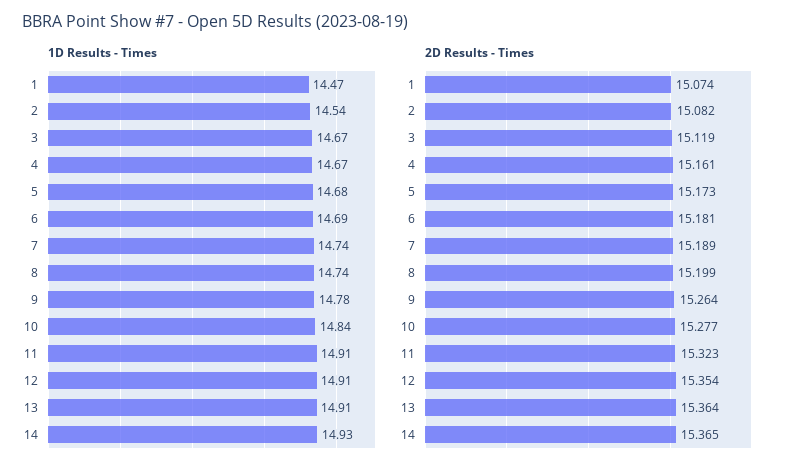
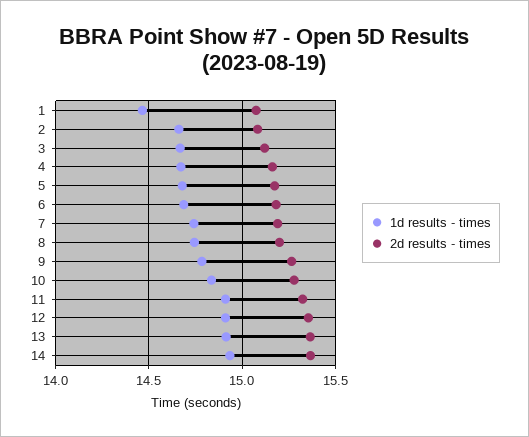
  {
    "1D Results - Times": {
      "1": 14.47,
-     "2": 14.54,
+     "2": 14.65,
      "3": 14.67,
      "4": 14.67,
      "5": 14.68,
      "6": 14.69,
      "7": 14.74,
      "8": 14.74,
      "9": 14.78,
      "10": 14.84,
      "11": 14.91,
      "12": 14.91,
      "13": 14.91,
      "14": 14.93
    },
    "2D Results - Times": {
      "1": 15.074,
      "2": 15.082,
      "3": 15.119,
      "4": 15.161,
      "5": 15.173,
      "6": 15.181,
      "7": 15.189,
      "8": 15.199,
      "9": 15.264,
      "10": 15.277,
      "11": 15.323,
      "12": 15.354,
      "13": 15.364,
      "14": 15.365
    }
  }

